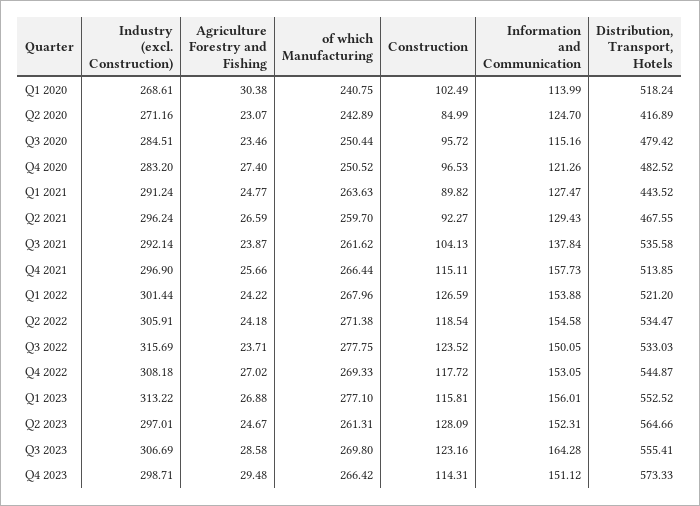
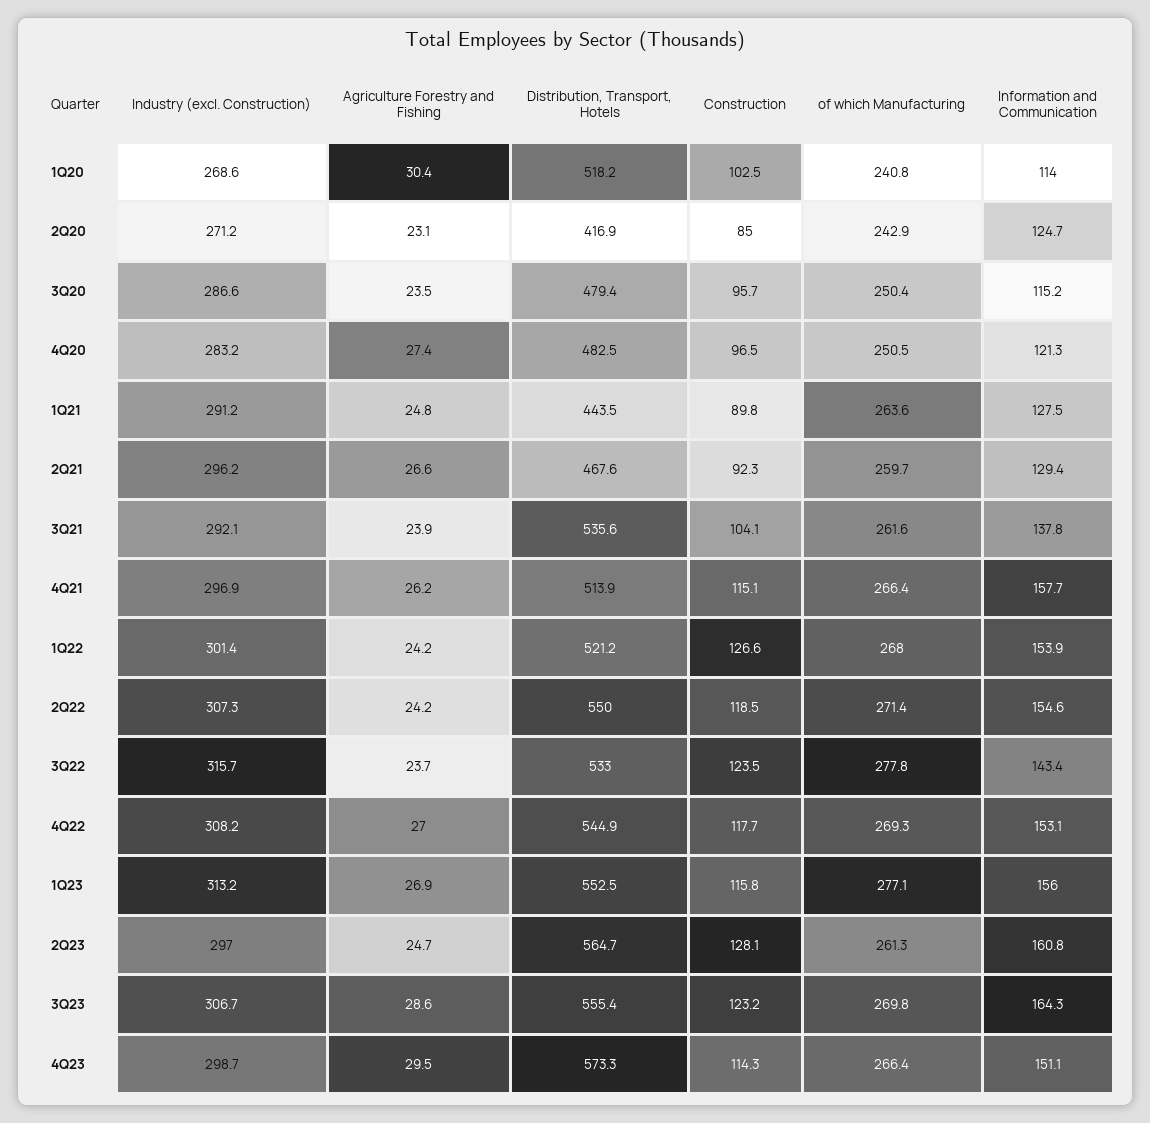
  {
    "Industry (excl. Construction)": {
      "Q1 2020": 268.61,
      "Q2 2020": 271.16,
-     "Q3 2020": 284.51,
+     "Q3 2020": 286.6,
      "Q4 2020": 283.2,
      "Q1 2021": 291.24,
      "Q2 2021": 296.24,
      "Q3 2021": 292.14,
      "Q4 2021": 296.9,
      "Q1 2022": 301.44,
-     "Q2 2022": 305.91,
+     "Q2 2022": 307.3,
      "Q3 2022": 315.69,
      "Q4 2022": 308.18,
      "Q1 2023": 313.22,
      "Q2 2023": 297.01,
      "Q3 2023": 306.69,
      "Q4 2023": 298.71
    },
    "Agriculture Forestry and Fishing": {
      "Q1 2020": 30.38,
      "Q2 2020": 23.07,
      "Q3 2020": 23.46,
      "Q4 2020": 27.4,
      "Q1 2021": 24.77,
      "Q2 2021": 26.59,
      "Q3 2021": 23.87,
-     "Q4 2021": 25.66,
+     "Q4 2021": 26.2,
      "Q1 2022": 24.22,
      "Q2 2022": 24.18,
      "Q3 2022": 23.71,
      "Q4 2022": 27.02,
      "Q1 2023": 26.88,
      "Q2 2023": 24.67,
      "Q3 2023": 28.58,
      "Q4 2023": 29.48
    },
    "of which Manufacturing": {
      "Q1 2020": 240.75,
      "Q2 2020": 242.89,
      "Q3 2020": 250.44,
      "Q4 2020": 250.52,
      "Q1 2021": 263.63,
      "Q2 2021": 259.7,
      "Q3 2021": 261.62,
      "Q4 2021": 266.44,
      "Q1 2022": 267.96,
      "Q2 2022": 271.38,
      "Q3 2022": 277.75,
      "Q4 2022": 269.33,
      "Q1 2023": 277.1,
      "Q2 2023": 261.31,
      "Q3 2023": 269.8,
      "Q4 2023": 266.42
    },
    "Construction": {
      "Q1 2020": 102.49,
      "Q2 2020": 84.99,
      "Q3 2020": 95.72,
      "Q4 2020": 96.53,
      "Q1 2021": 89.82,
      "Q2 2021": 92.27,
      "Q3 2021": 104.13,
      "Q4 2021": 115.11,
      "Q1 2022": 126.59,
      "Q2 2022": 118.54,
      "Q3 2022": 123.52,
      "Q4 2022": 117.72,
      "Q1 2023": 115.81,
      "Q2 2023": 128.09,
      "Q3 2023": 123.16,
      "Q4 2023": 114.31
    },
    "Information and Communication": {
      "Q1 2020": 113.99,
      "Q2 2020": 124.7,
      "Q3 2020": 115.16,
      "Q4 2020": 121.26,
      "Q1 2021": 127.47,
      "Q2 2021": 129.43,
      "Q3 2021": 137.84,
      "Q4 2021": 157.73,
      "Q1 2022": 153.88,
      "Q2 2022": 154.58,
-     "Q3 2022": 150.05,
+     "Q3 2022": 143.4,
      "Q4 2022": 153.05,
      "Q1 2023": 156.01,
-     "Q2 2023": 152.31,
+     "Q2 2023": 160.8,
      "Q3 2023": 164.28,
      "Q4 2023": 151.12
    },
    "Distribution, Transport, Hotels": {
      "Q1 2020": 518.24,
      "Q2 2020": 416.89,
      "Q3 2020": 479.42,
      "Q4 2020": 482.52,
      "Q1 2021": 443.52,
      "Q2 2021": 467.55,
      "Q3 2021": 535.58,
      "Q4 2021": 513.85,
      "Q1 2022": 521.2,
-     "Q2 2022": 534.47,
+     "Q2 2022": 550,
      "Q3 2022": 533.03,
      "Q4 2022": 544.87,
      "Q1 2023": 552.52,
      "Q2 2023": 564.66,
      "Q3 2023": 555.41,
      "Q4 2023": 573.33
    }
  }

